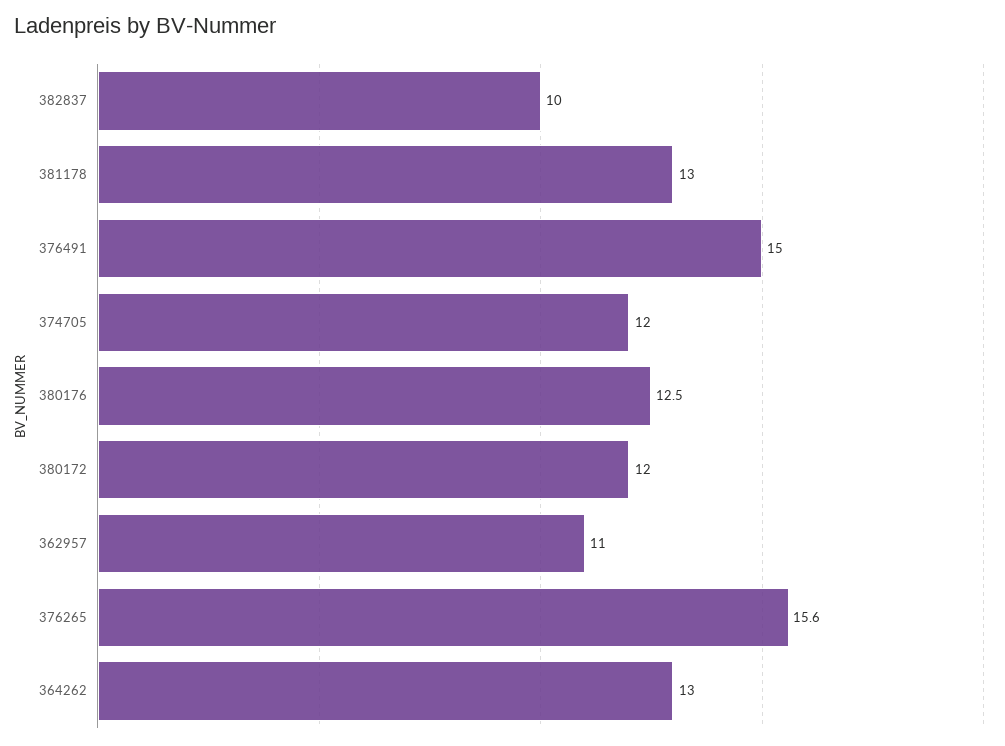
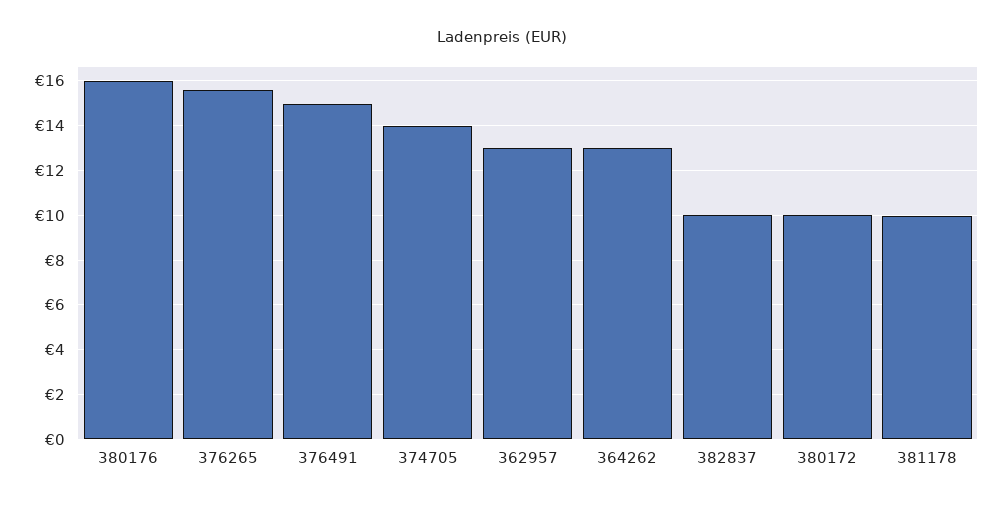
  {
    "382837": 10,
-   "381178": 13,
+   "381178": 10,
    "376491": 15,
-   "374705": 12,
+   "374705": 14,
-   "380176": 12.5,
+   "380176": 16,
-   "380172": 12,
+   "380172": 10,
-   "362957": 11,
+   "362957": 13,
    "376265": 15.6,
    "364262": 13
  }

